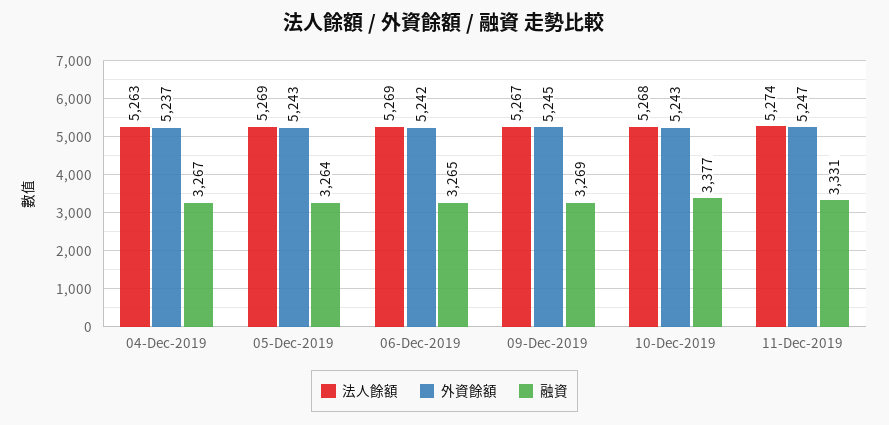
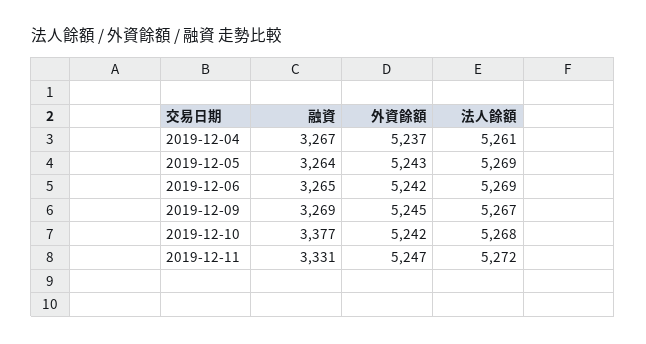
  {
    "法人餘額": {
-     "04-Dec-2019": 5263,
+     "04-Dec-2019": 5261,
      "05-Dec-2019": 5269,
      "06-Dec-2019": 5269,
      "09-Dec-2019": 5267,
      "10-Dec-2019": 5268,
-     "11-Dec-2019": 5274
+     "11-Dec-2019": 5272
    },
    "外資餘額": {
      "04-Dec-2019": 5237,
      "05-Dec-2019": 5243,
      "06-Dec-2019": 5242,
      "09-Dec-2019": 5245,
-     "10-Dec-2019": 5243,
+     "10-Dec-2019": 5242,
      "11-Dec-2019": 5247
    },
    "融資": {
      "04-Dec-2019": 3267,
      "05-Dec-2019": 3264,
      "06-Dec-2019": 3265,
      "09-Dec-2019": 3269,
      "10-Dec-2019": 3377,
      "11-Dec-2019": 3331
    }
  }

